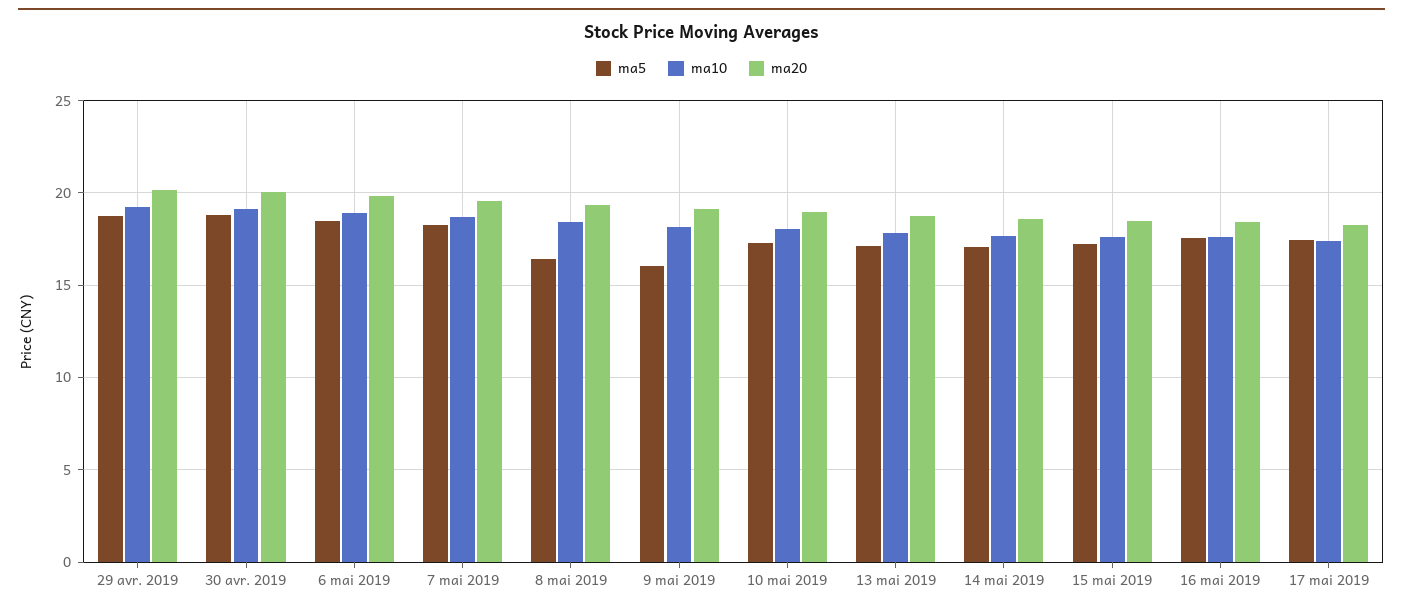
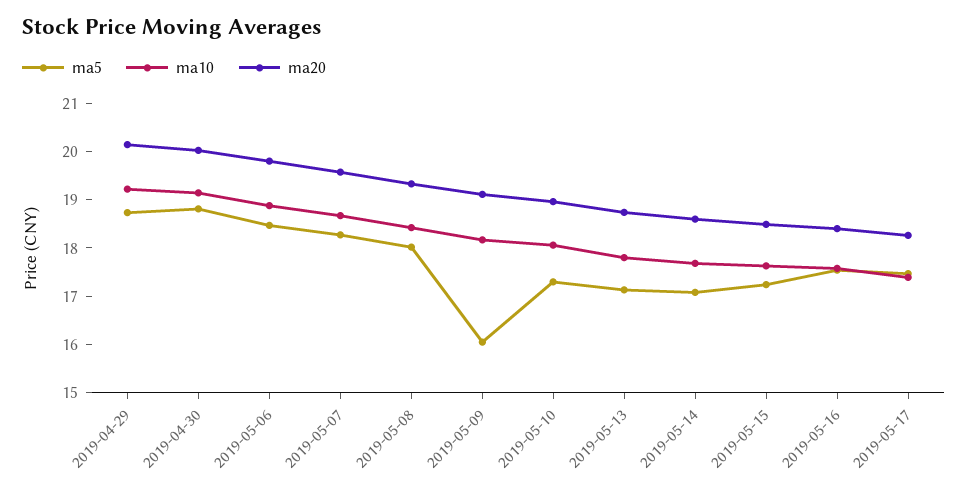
  {
    "ma5": {
      "29 avr. 2019": 18.8,
      "30 avr. 2019": 18.8,
      "6 mai 2019": 18.4,
      "7 mai 2019": 18.2,
-     "8 mai 2019": 16.5,
+     "8 mai 2019": 18,
      "9 mai 2019": 16,
      "10 mai 2019": 17.4,
      "13 mai 2019": 17.2,
      "14 mai 2019": 17,
      "15 mai 2019": 17.2,
      "16 mai 2019": 17.6,
      "17 mai 2019": 17.4
    },
    "ma10": {
      "29 avr. 2019": 19.2,
      "30 avr. 2019": 19.2,
      "6 mai 2019": 18.8,
      "7 mai 2019": 18.6,
      "8 mai 2019": 18.4,
      "9 mai 2019": 18.2,
      "10 mai 2019": 18,
      "13 mai 2019": 17.8,
      "14 mai 2019": 17.6,
      "15 mai 2019": 17.6,
      "16 mai 2019": 17.6,
      "17 mai 2019": 17.4
    },
    "ma20": {
      "29 avr. 2019": 20.2,
      "30 avr. 2019": 20,
      "6 mai 2019": 19.8,
      "7 mai 2019": 19.6,
      "8 mai 2019": 19.4,
      "9 mai 2019": 19.2,
      "10 mai 2019": 19,
      "13 mai 2019": 18.8,
      "14 mai 2019": 18.6,
      "15 mai 2019": 18.4,
      "16 mai 2019": 18.4,
      "17 mai 2019": 18.2
    }
  }

